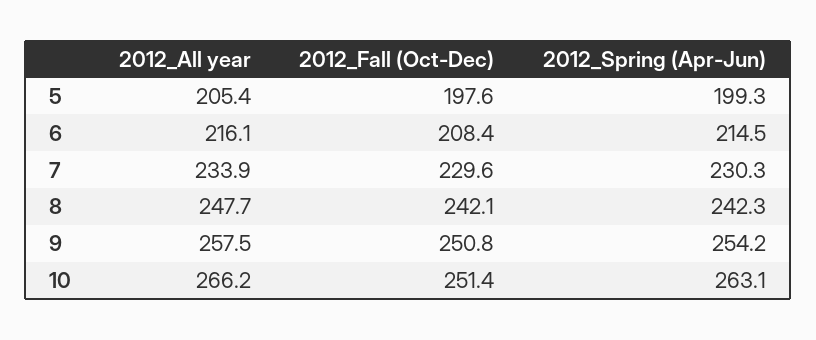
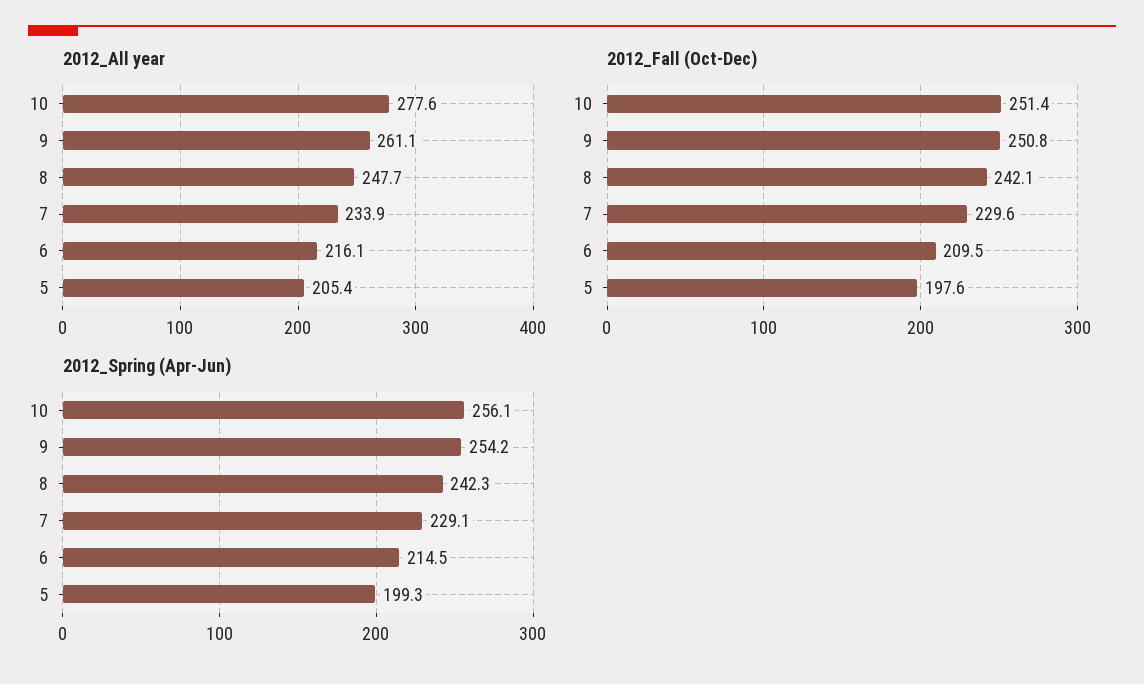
  {
    "2012_All year": {
      "5": 205.4,
      "6": 216.1,
      "7": 233.9,
      "8": 247.7,
-     "9": 257.5,
+     "9": 261.1,
-     "10": 266.2
+     "10": 277.6
    },
    "2012_Fall (Oct-Dec)": {
      "5": 197.6,
-     "6": 208.4,
+     "6": 209.5,
      "7": 229.6,
      "8": 242.1,
      "9": 250.8,
      "10": 251.4
    },
    "2012_Spring (Apr-Jun)": {
      "5": 199.3,
      "6": 214.5,
-     "7": 230.3,
+     "7": 229.1,
      "8": 242.3,
      "9": 254.2,
-     "10": 263.1
+     "10": 256.1
    }
  }

